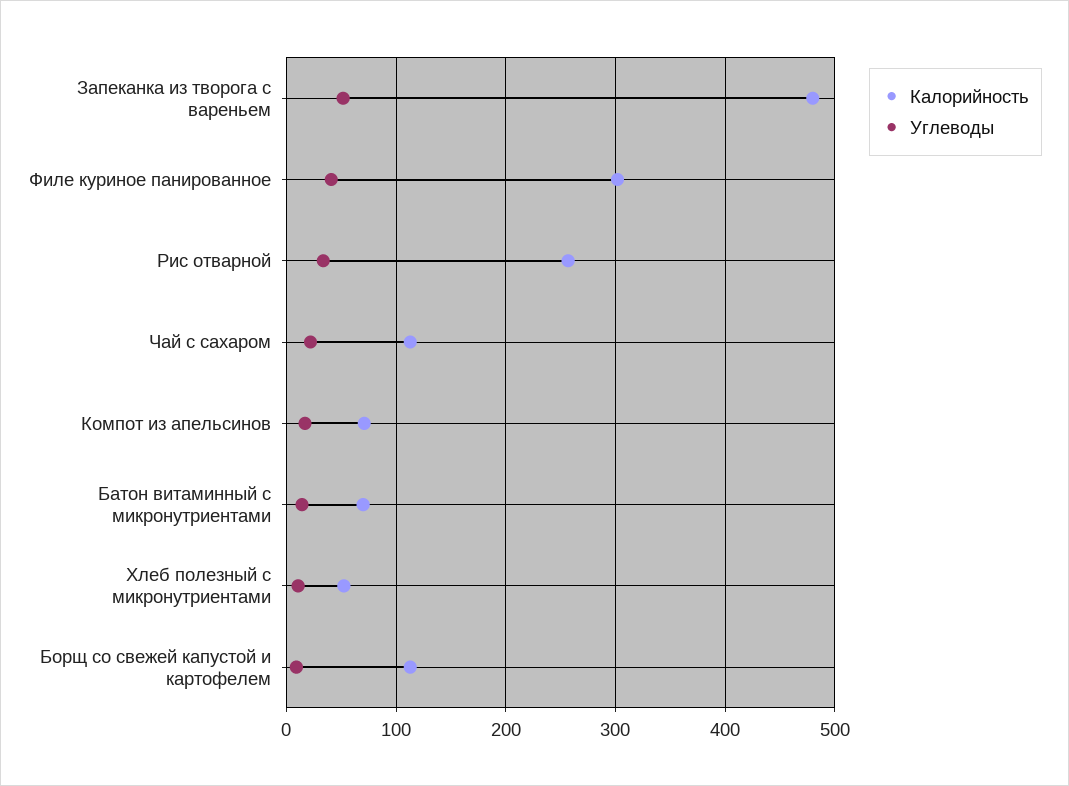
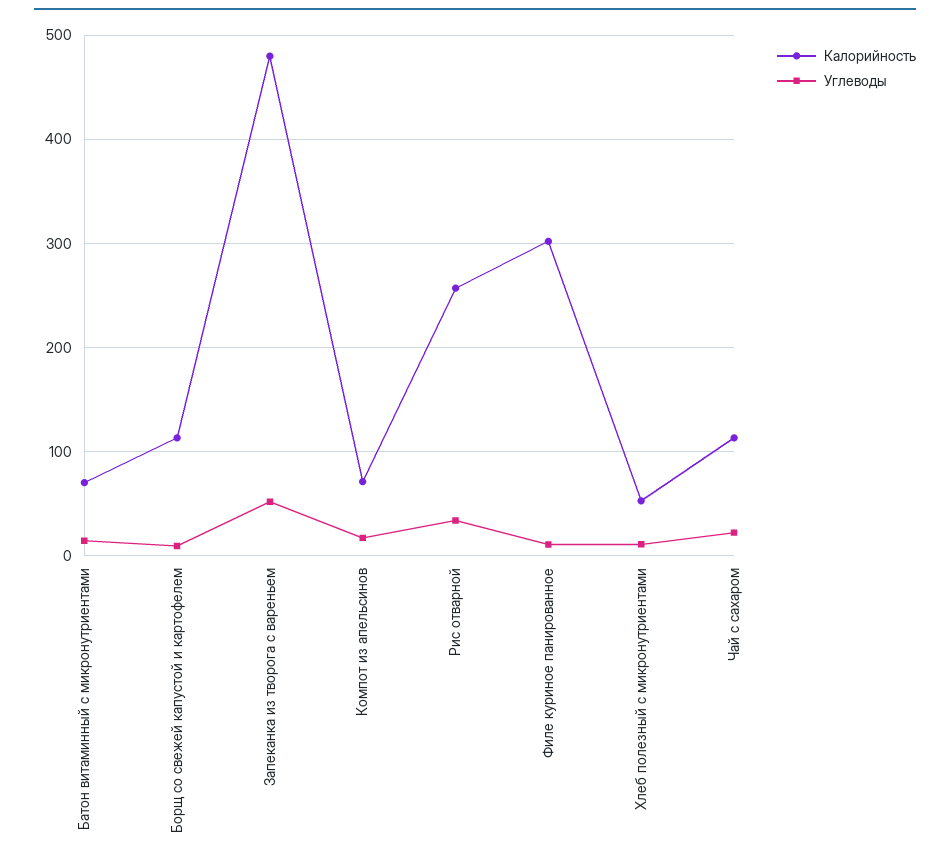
  {
    "Калорийность": {
      "Запеканка из творога с вареньем": 480,
      "Филе куриное панированное": 300,
      "Рис отварной": 260,
      "Чай с сахаром": 110,
      "Компот из апельсинов": 70,
      "Батон витаминный с микронутриентами": 70,
      "Хлеб полезный с микронутриентами": 50,
      "Борщ со свежей капустой и картофелем": 110
    },
    "Углеводы": {
      "Запеканка из творога с вареньем": 50,
-     "Филе куриное панированное": 40,
+     "Филе куриное панированное": 10,
      "Рис отварной": 30,
      "Чай с сахаром": 20,
      "Компот из апельсинов": 20,
      "Батон витаминный с микронутриентами": 10,
      "Хлеб полезный с микронутриентами": 10,
      "Борщ со свежей капустой и картофелем": 10
    }
  }

